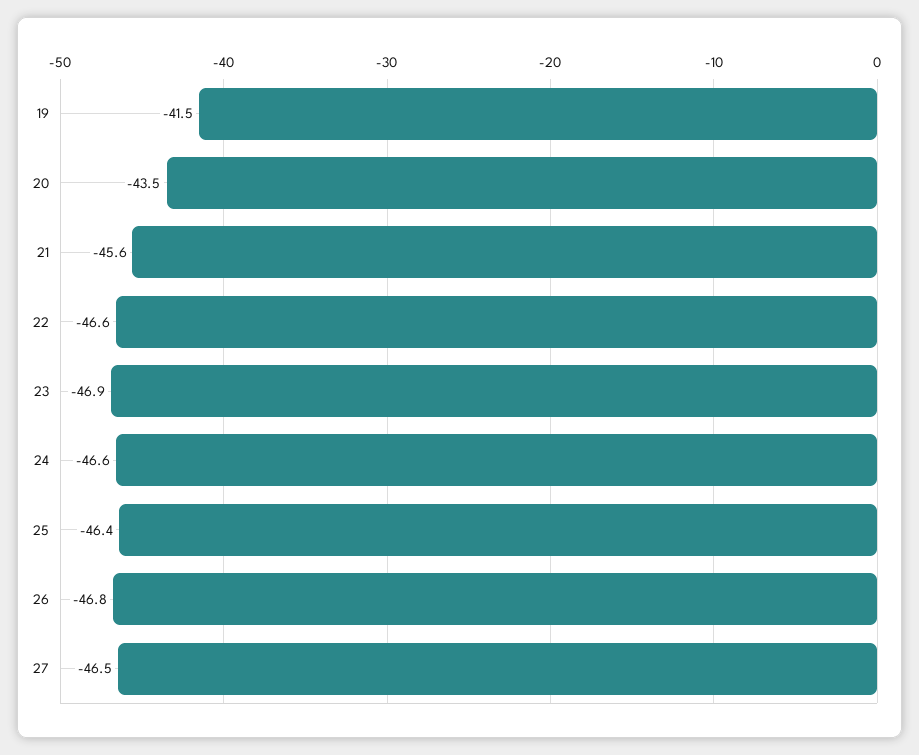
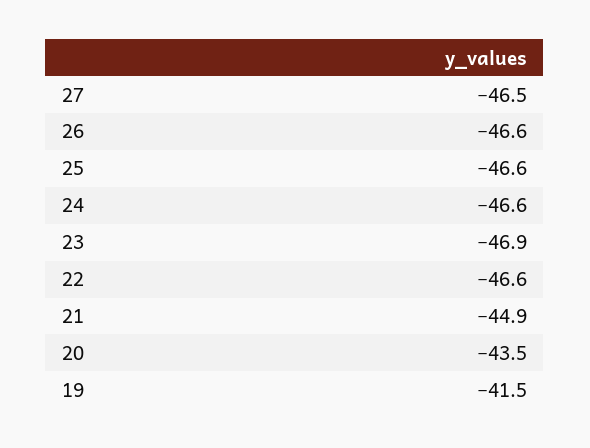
  {
    "19": -41.5,
    "20": -43.5,
-   "21": -45.6,
+   "21": -44.9,
    "22": -46.6,
    "23": -46.9,
    "24": -46.6,
-   "25": -46.4,
+   "25": -46.6,
-   "26": -46.8,
+   "26": -46.6,
    "27": -46.5
  }

